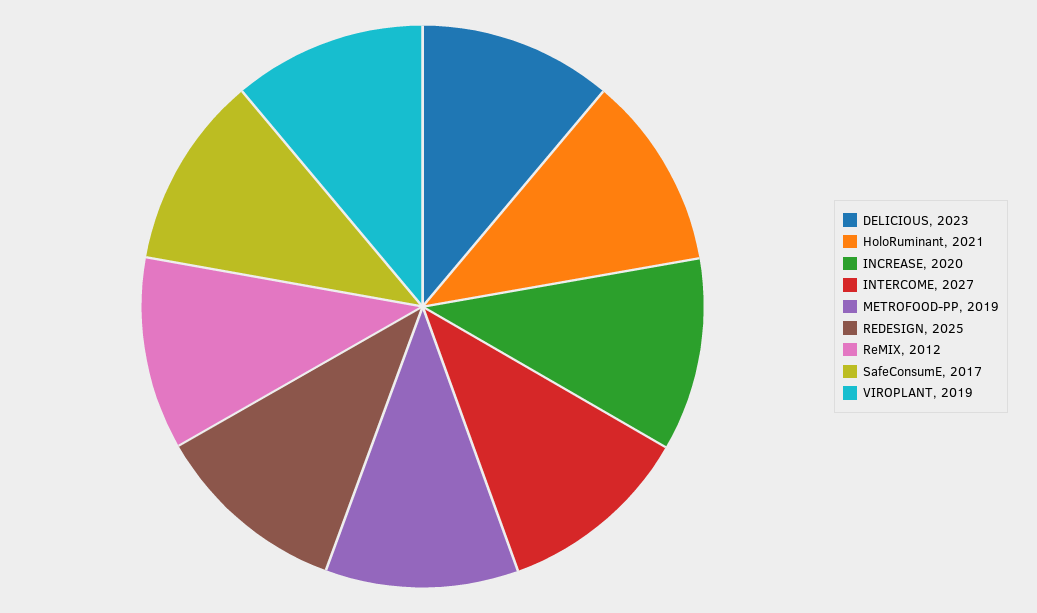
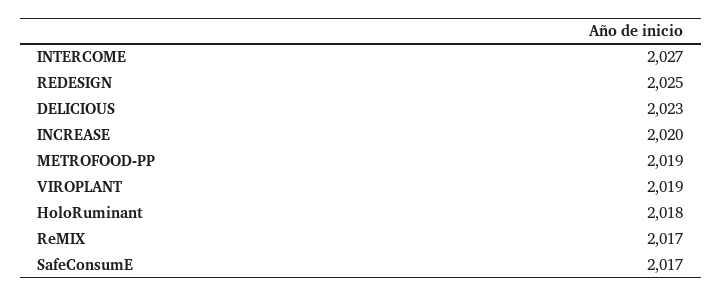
  {
    "DELICIOUS": 2023,
-   "HoloRuminant": 2021,
+   "HoloRuminant": 2018,
    "INCREASE": 2020,
    "INTERCOME": 2027,
    "METROFOOD-PP": 2019,
    "REDESIGN": 2025,
-   "ReMIX": 2012,
+   "ReMIX": 2017,
    "SafeConsumE": 2017,
    "VIROPLANT": 2019
  }

